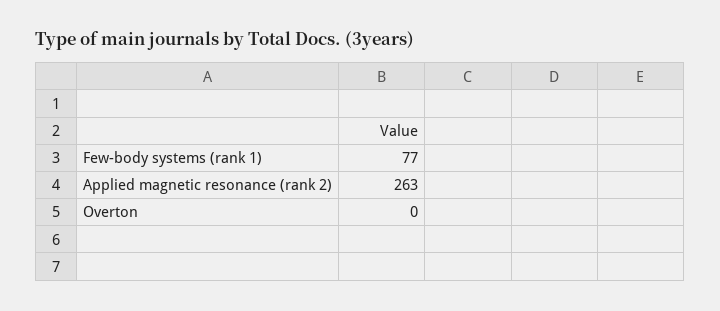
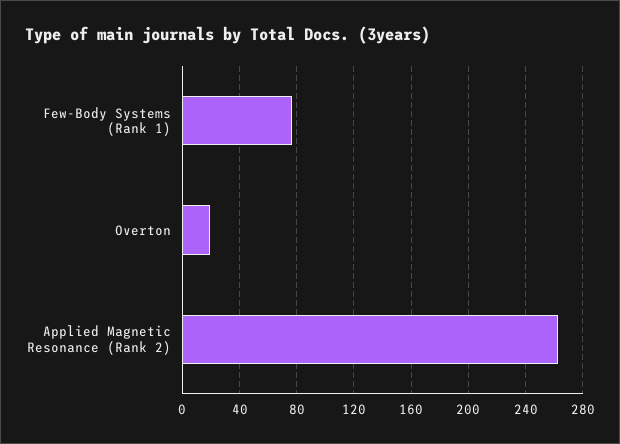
  {
    "Few-body systems (rank 1)": 77,
    "Applied magnetic resonance (rank 2)": 263,
-   "Overton": 0
+   "Overton": 20
  }

